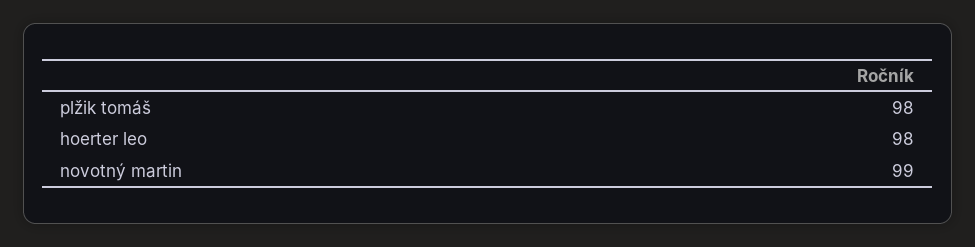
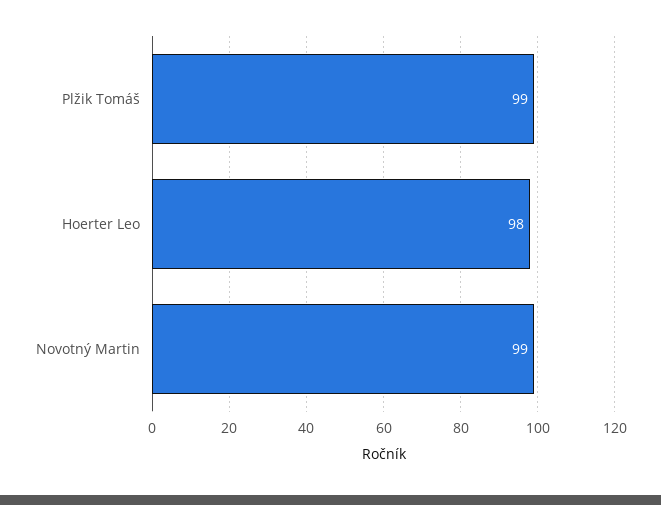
  {
-   "plžik tomáš": 98,
+   "plžik tomáš": 99,
    "hoerter leo": 98,
    "novotný martin": 99
  }

